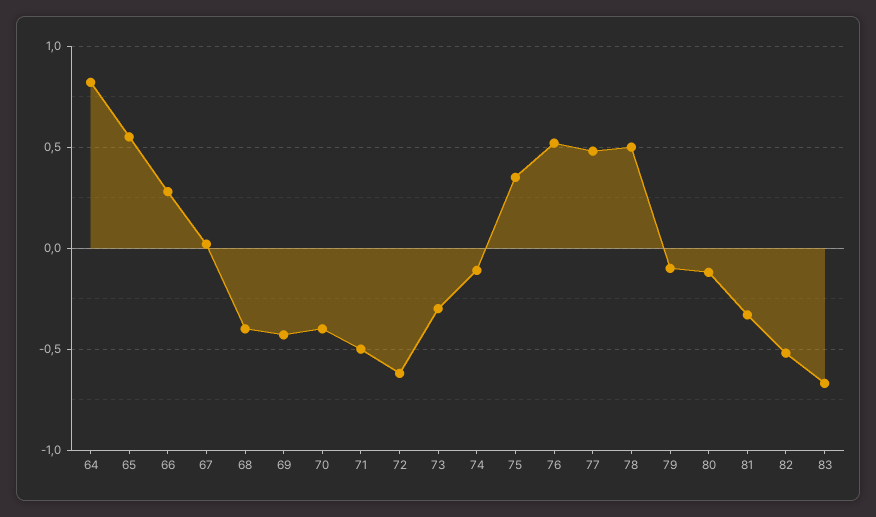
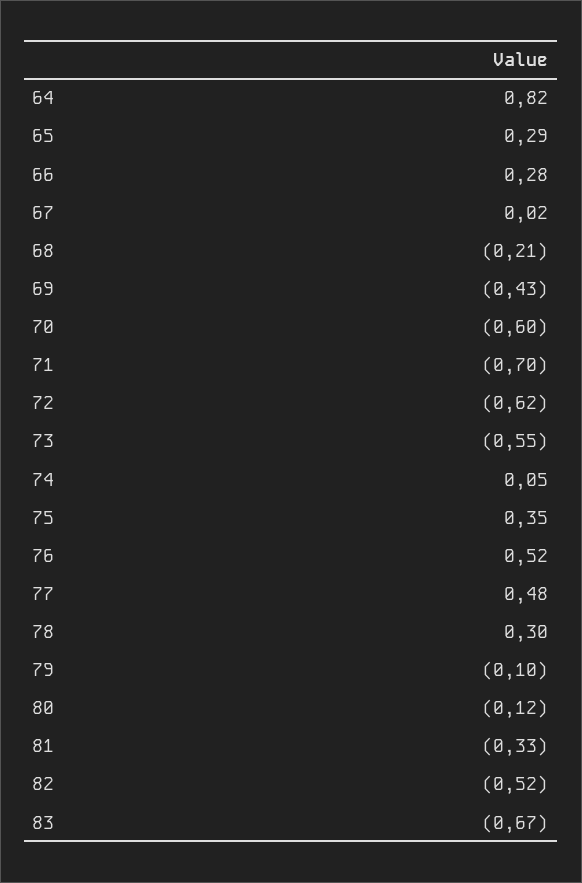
  {
    "64": 0.82,
-   "65": 0.55,
+   "65": 0.29,
    "66": 0.28,
    "67": 0.02,
-   "68": -0.4,
+   "68": -0.21,
    "69": -0.43,
-   "70": -0.4,
+   "70": -0.6,
-   "71": -0.5,
+   "71": -0.7,
    "72": -0.62,
-   "73": -0.3,
+   "73": -0.55,
-   "74": -0.1,
+   "74": 0.05,
    "75": 0.35,
    "76": 0.52,
    "77": 0.48,
-   "78": 0.5,
+   "78": 0.3,
    "79": -0.1,
    "80": -0.12,
    "81": -0.33,
    "82": -0.52,
    "83": -0.67
  }

